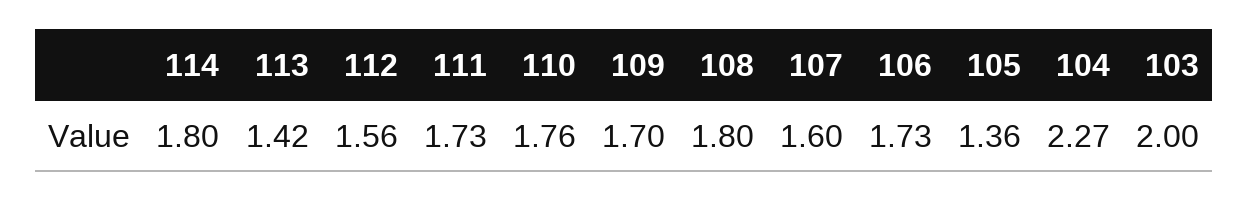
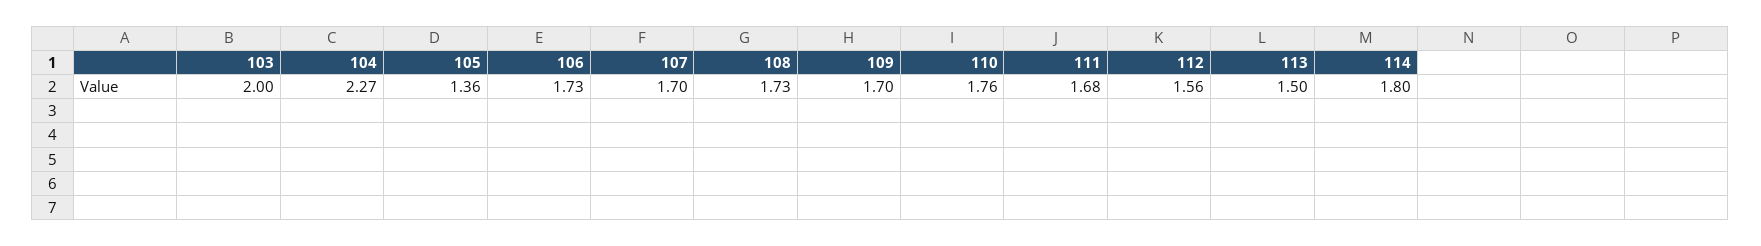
  {
    "114": 1.8,
-   "113": 1.42,
+   "113": 1.5,
    "112": 1.56,
-   "111": 1.73,
+   "111": 1.68,
    "110": 1.76,
    "109": 1.7,
-   "108": 1.8,
+   "108": 1.73,
-   "107": 1.6,
+   "107": 1.7,
    "106": 1.73,
    "105": 1.36,
    "104": 2.27,
    "103": 2
  }

